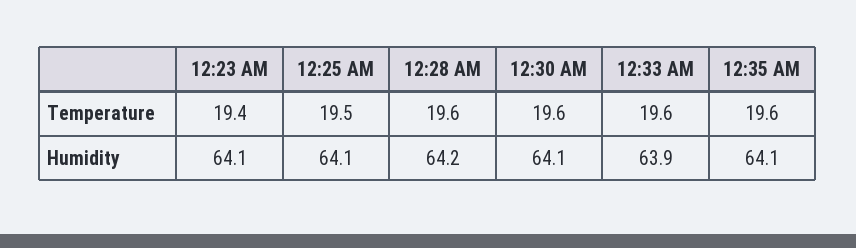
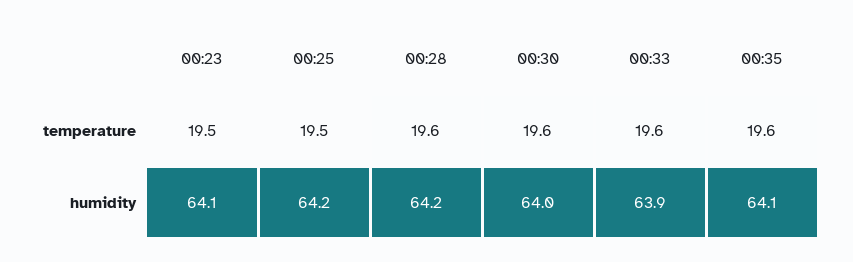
  {
    "12:23 AM": {
-     "Temperature": 19.4,
+     "Temperature": 19.5,
      "Humidity": 64.1
    },
    "12:25 AM": {
      "Temperature": 19.5,
-     "Humidity": 64.1
+     "Humidity": 64.2
    },
    "12:28 AM": {
      "Temperature": 19.6,
      "Humidity": 64.2
    },
    "12:30 AM": {
      "Temperature": 19.6,
-     "Humidity": 64.1
+     "Humidity": 64
    },
    "12:33 AM": {
      "Temperature": 19.6,
      "Humidity": 63.9
    },
    "12:35 AM": {
      "Temperature": 19.6,
      "Humidity": 64.1
    }
  }

